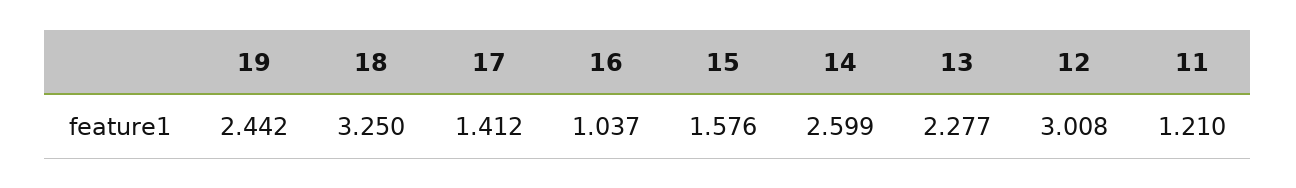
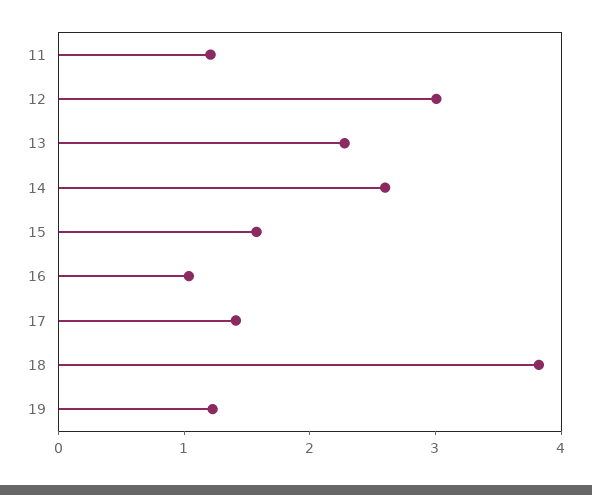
  {
-   "19": 2.442,
+   "19": 1.2,
-   "18": 3.25,
+   "18": 3.8,
    "17": 1.412,
    "16": 1.037,
    "15": 1.576,
    "14": 2.599,
    "13": 2.277,
    "12": 3.008,
    "11": 1.21
  }

